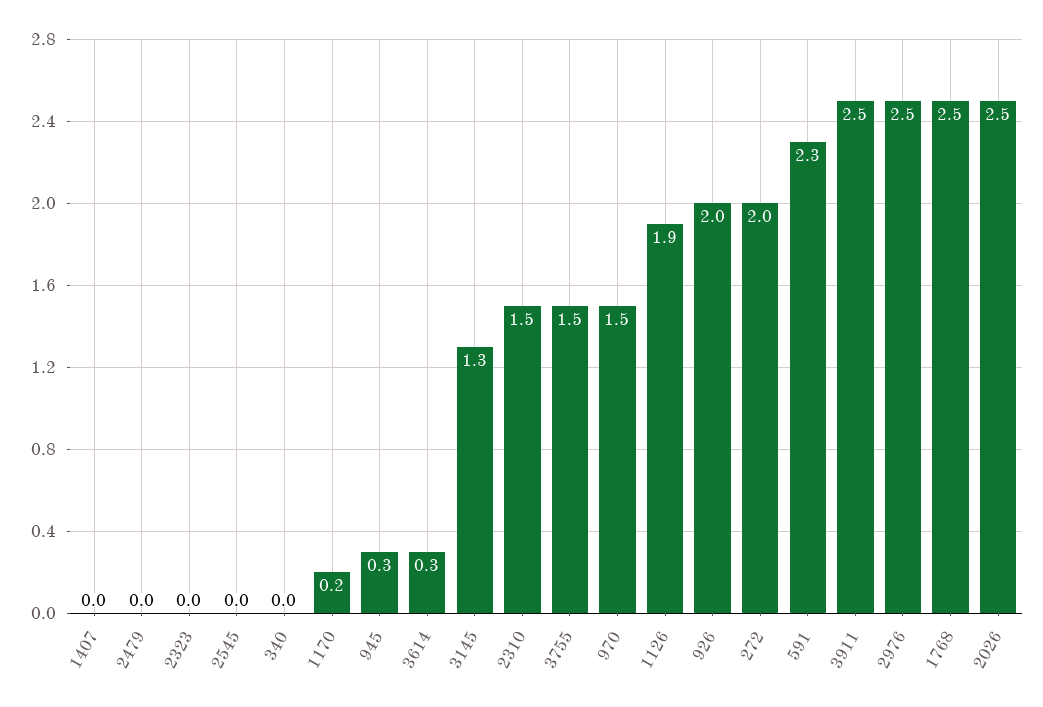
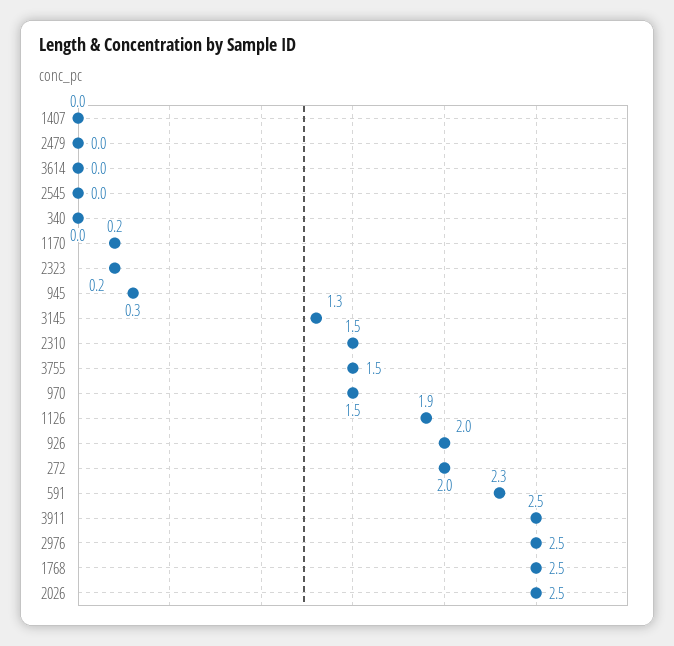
  {
    "1407": 0,
    "2479": 0,
-   "2323": 0,
+   "2323": 0.2,
    "2545": 0,
    "340": 0,
    "1170": 0.2,
    "945": 0.3,
-   "3614": 0.3,
+   "3614": 0,
    "3145": 1.3,
    "2310": 1.5,
    "3755": 1.5,
    "970": 1.5,
    "1126": 1.9,
    "926": 2,
    "272": 2,
    "591": 2.3,
    "3911": 2.5,
    "2976": 2.5,
    "1768": 2.5,
    "2026": 2.5
  }

